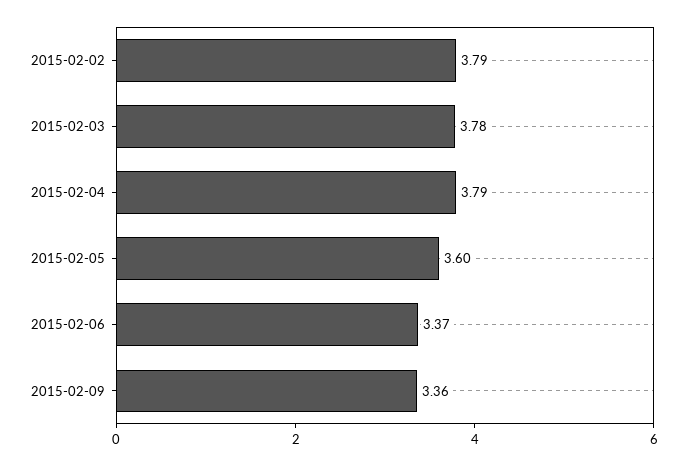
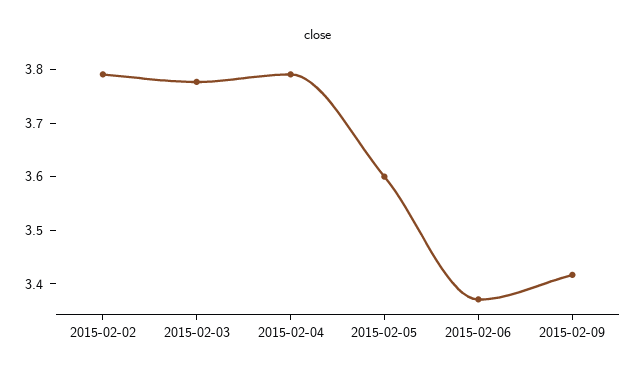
  {
    "2015-02-02": 3.79,
    "2015-02-03": 3.78,
    "2015-02-04": 3.79,
    "2015-02-05": 3.6,
    "2015-02-06": 3.37,
-   "2015-02-09": 3.36
+   "2015-02-09": 3.42
  }

